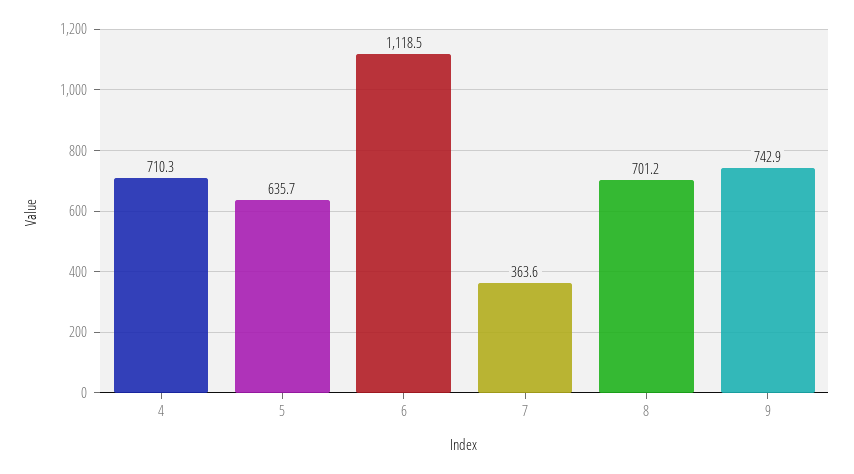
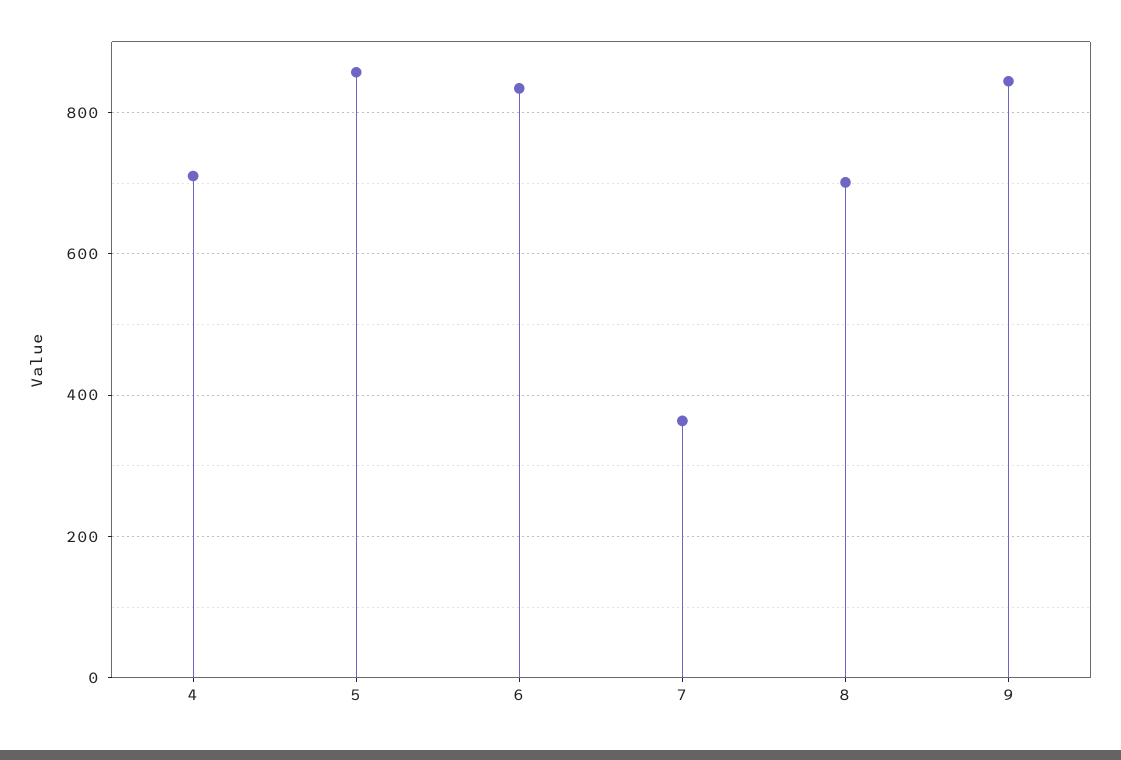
  {
    "4": 710.3,
-   "5": 635.7,
+   "5": 860,
-   "6": 1118.5,
+   "6": 840,
    "7": 363.6,
    "8": 701.2,
-   "9": 742.9
+   "9": 840
  }

